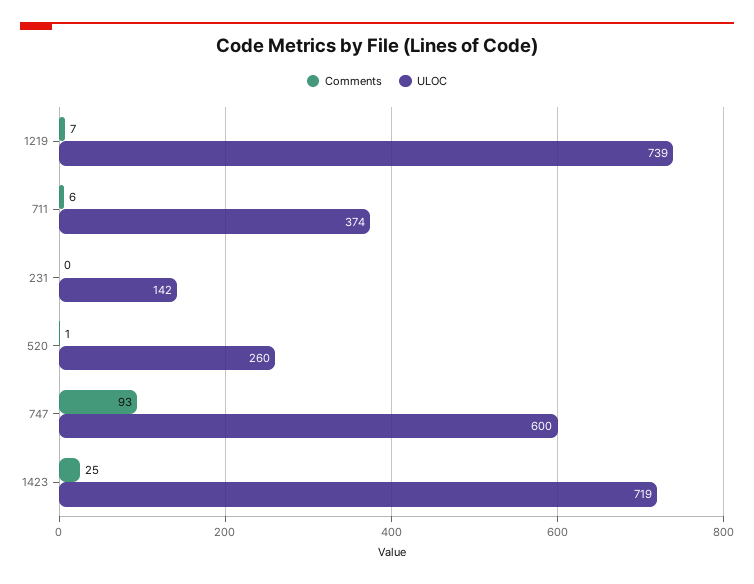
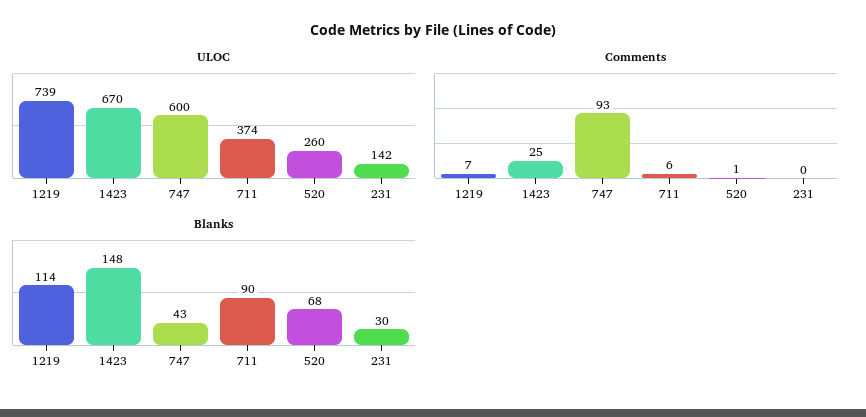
  {
    "Comments": {
      "1219": 7,
      "711": 6,
      "231": 0,
      "520": 1,
      "747": 93,
      "1423": 25
    },
    "ULOC": {
      "1219": 739,
      "711": 374,
      "231": 142,
      "520": 260,
      "747": 600,
-     "1423": 719
+     "1423": 670
-   }
+   },
+   "Blanks": {
+     "1219": 114,
+     "1423": 148,
+     "747": 43,
+     "711": 90,
+     "520": 68,
+     "231": 30
+   }
  }

